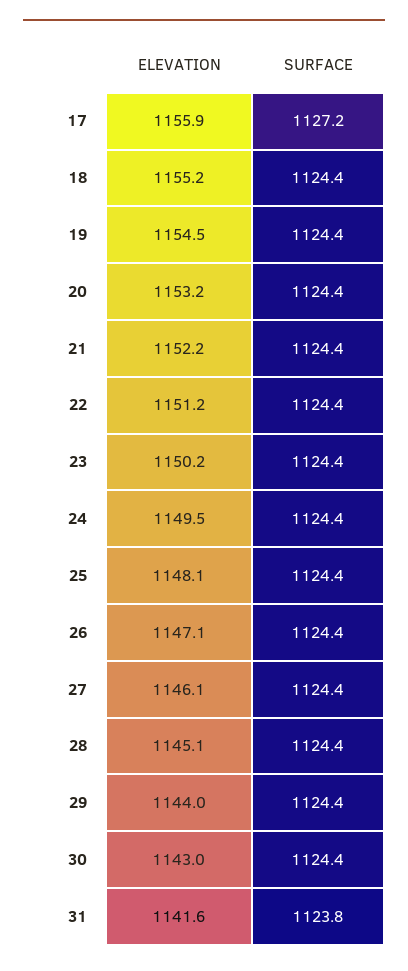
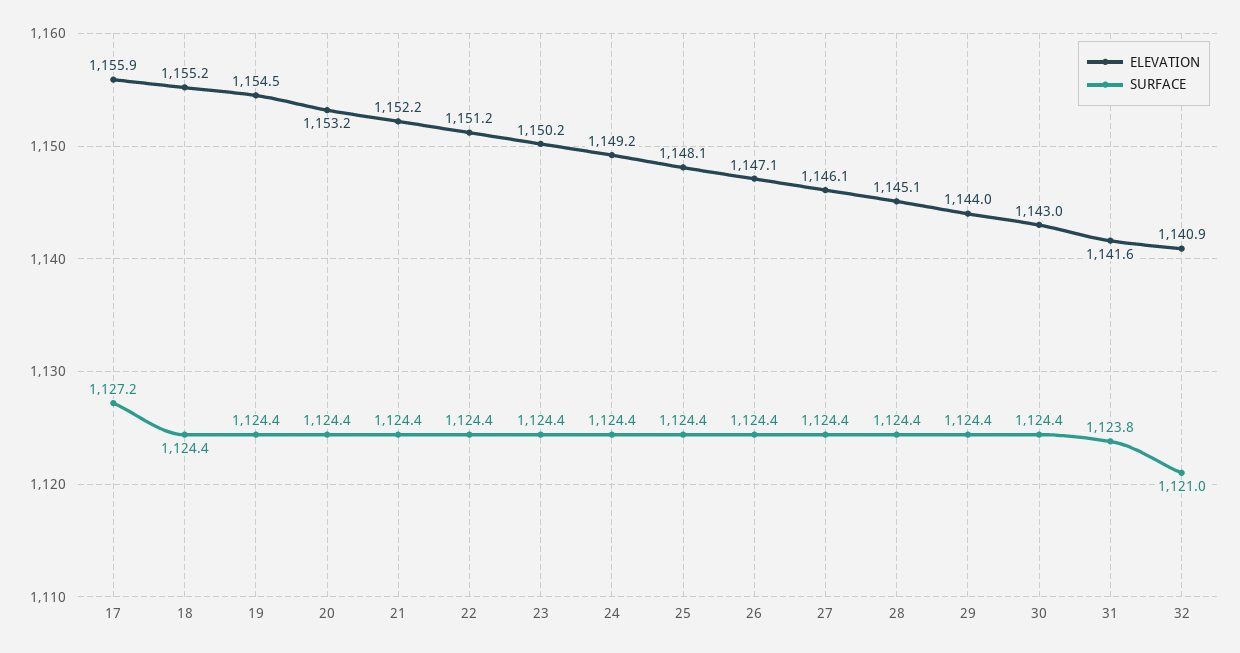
  {
    "ELEVATION": {
      "17": 1155.9,
      "18": 1155.2,
      "19": 1154.5,
      "20": 1153.2,
      "21": 1152.2,
      "22": 1151.2,
      "23": 1150.2,
-     "24": 1149.5,
+     "24": 1149.2,
      "25": 1148.1,
      "26": 1147.1,
      "27": 1146.1,
      "28": 1145.1,
      "29": 1144,
      "30": 1143,
-     "31": 1141.6
+     "31": 1141.6,
+     "32": 1140.9
    },
    "SURFACE": {
      "17": 1127.2,
      "18": 1124.4,
      "19": 1124.4,
      "20": 1124.4,
      "21": 1124.4,
      "22": 1124.4,
      "23": 1124.4,
      "24": 1124.4,
      "25": 1124.4,
      "26": 1124.4,
      "27": 1124.4,
      "28": 1124.4,
      "29": 1124.4,
      "30": 1124.4,
-     "31": 1123.8
+     "31": 1123.8,
+     "32": 1121
    }
  }

